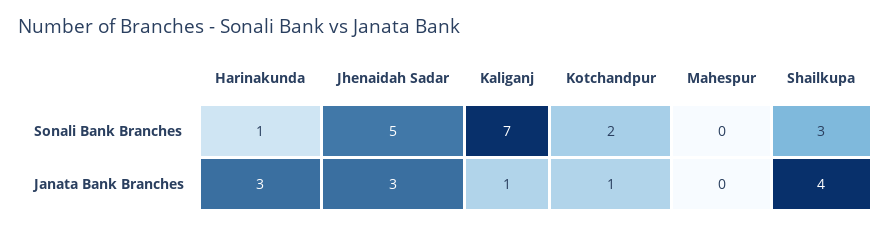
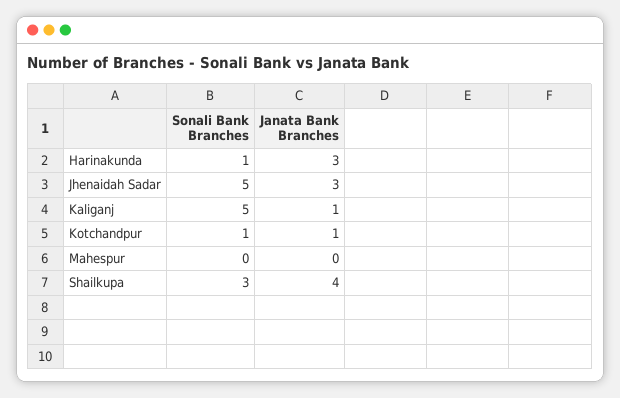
  {
    "Harinakunda": {
      "Sonali Bank Branches": 1,
      "Janata Bank Branches": 3
    },
    "Jhenaidah Sadar": {
      "Sonali Bank Branches": 5,
      "Janata Bank Branches": 3
    },
    "Kaliganj": {
-     "Sonali Bank Branches": 7,
+     "Sonali Bank Branches": 5,
      "Janata Bank Branches": 1
    },
    "Kotchandpur": {
-     "Sonali Bank Branches": 2,
+     "Sonali Bank Branches": 1,
      "Janata Bank Branches": 1
    },
    "Mahespur": {
      "Sonali Bank Branches": 0,
      "Janata Bank Branches": 0
    },
    "Shailkupa": {
      "Sonali Bank Branches": 3,
      "Janata Bank Branches": 4
    }
  }

